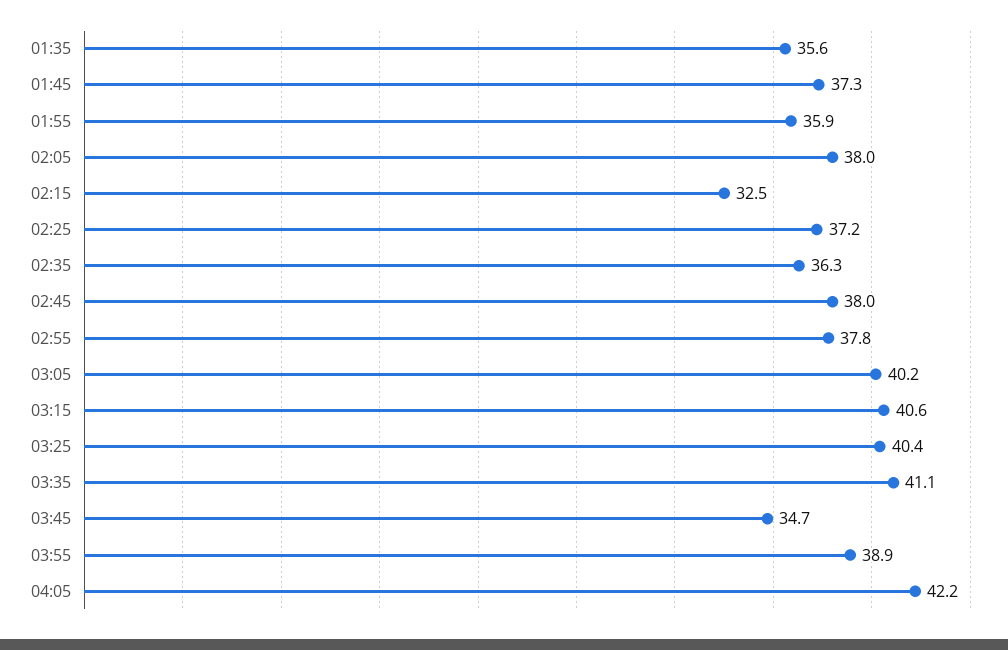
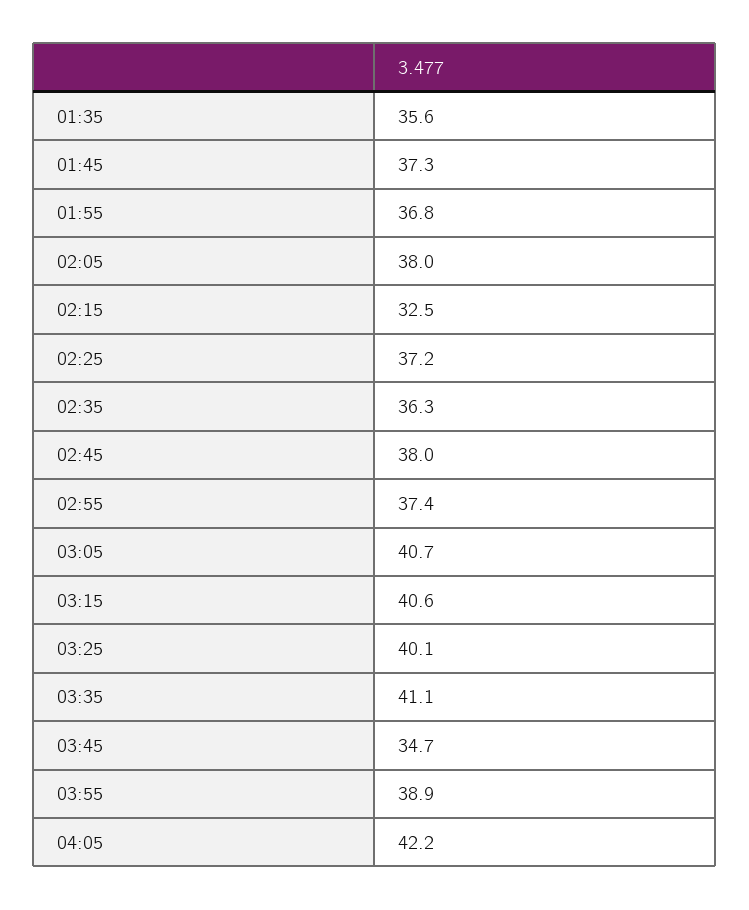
  {
    "01:35": 35.6,
    "01:45": 37.3,
-   "01:55": 35.9,
+   "01:55": 36.8,
    "02:05": 38,
    "02:15": 32.5,
    "02:25": 37.2,
    "02:35": 36.3,
    "02:45": 38,
-   "02:55": 37.8,
+   "02:55": 37.4,
-   "03:05": 40.2,
+   "03:05": 40.7,
    "03:15": 40.6,
-   "03:25": 40.4,
+   "03:25": 40.1,
    "03:35": 41.1,
    "03:45": 34.7,
    "03:55": 38.9,
    "04:05": 42.2
  }

